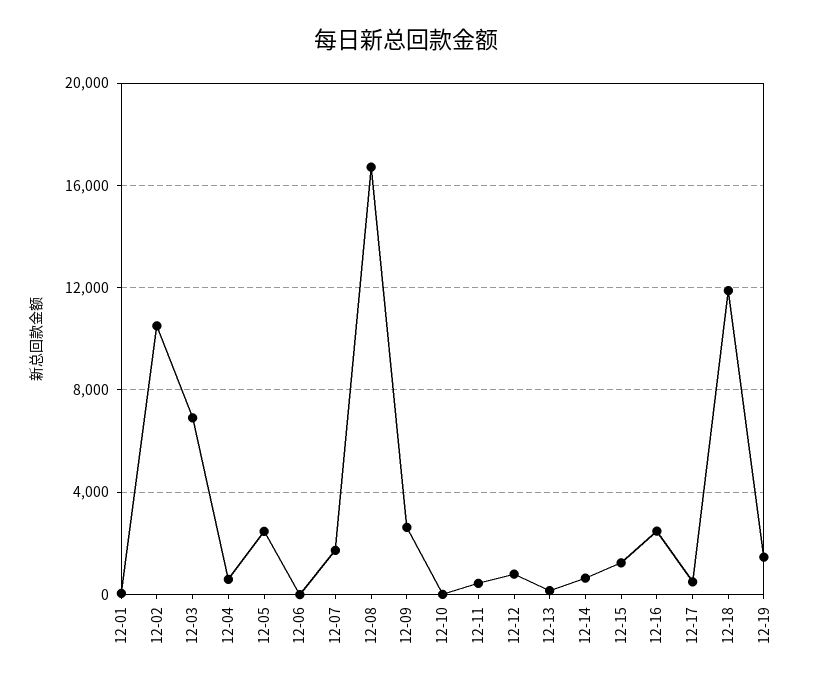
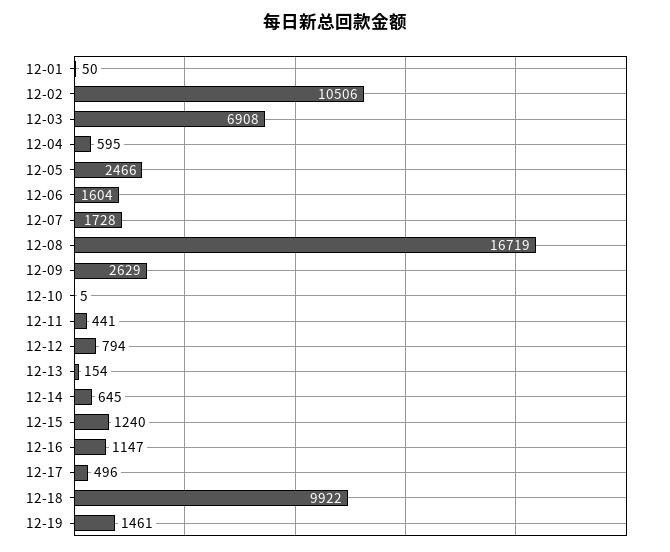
  {
    "12-01": 50,
    "12-02": 10506,
    "12-03": 6908,
    "12-04": 595,
    "12-05": 2466,
-   "12-06": 0,
+   "12-06": 1604,
    "12-07": 1728,
    "12-08": 16719,
    "12-09": 2629,
    "12-10": 5,
    "12-11": 441,
    "12-12": 794,
    "12-13": 154,
    "12-14": 645,
    "12-15": 1240,
-   "12-16": 2500,
+   "12-16": 1147,
    "12-17": 496,
-   "12-18": 12000,
+   "12-18": 9922,
    "12-19": 1461
  }

